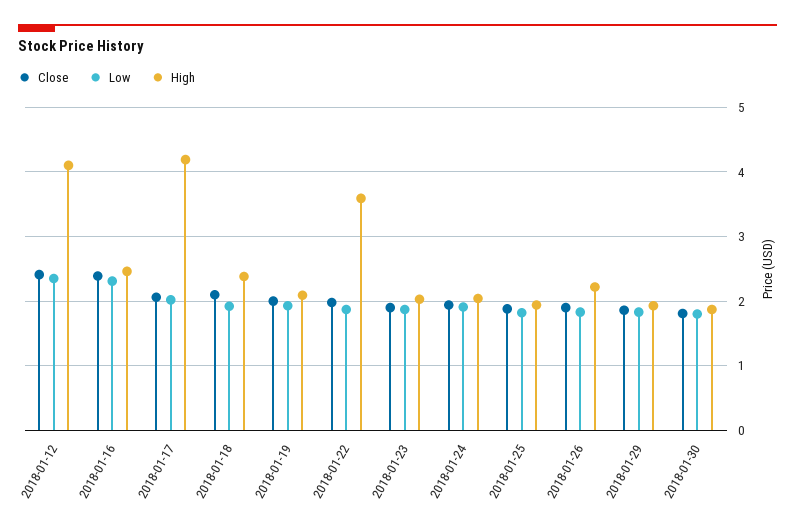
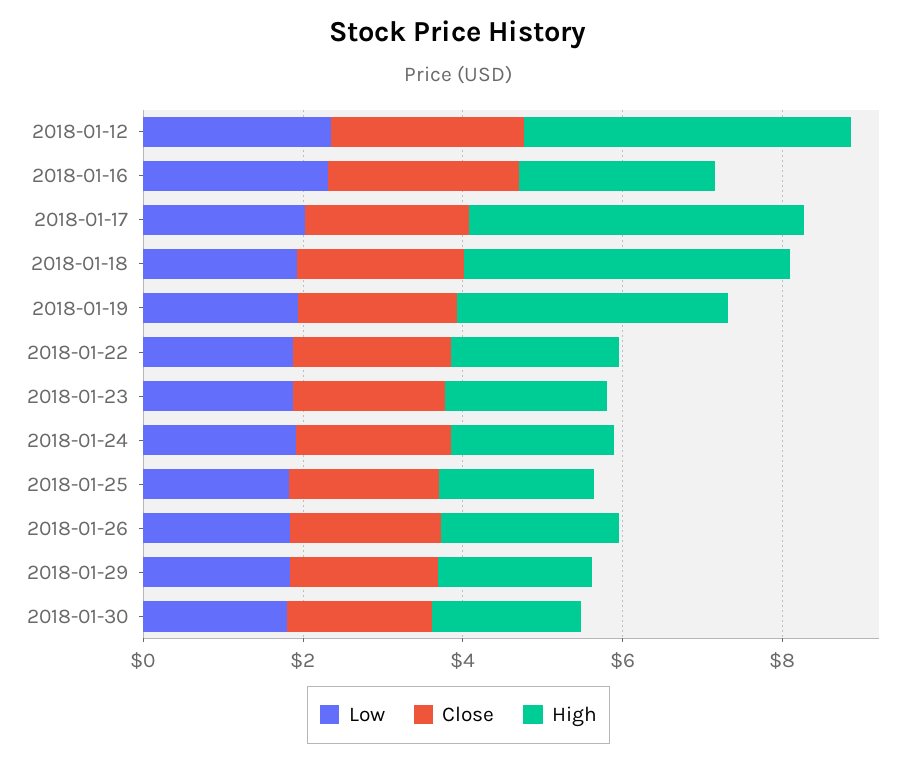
  {
    "Close": {
      "2018-01-12": 2.4,
      "2018-01-16": 2.4,
      "2018-01-17": 2.1,
      "2018-01-18": 2.1,
      "2018-01-19": 2,
      "2018-01-22": 2,
      "2018-01-23": 1.9,
      "2018-01-24": 1.9,
      "2018-01-25": 1.9,
      "2018-01-26": 1.9,
      "2018-01-29": 1.9,
      "2018-01-30": 1.8
    },
    "Low": {
      "2018-01-12": 2.4,
      "2018-01-16": 2.3,
      "2018-01-17": 2,
      "2018-01-18": 1.9,
      "2018-01-19": 1.9,
      "2018-01-22": 1.9,
      "2018-01-23": 1.9,
      "2018-01-24": 1.9,
      "2018-01-25": 1.8,
      "2018-01-26": 1.8,
      "2018-01-29": 1.8,
      "2018-01-30": 1.8
    },
    "High": {
      "2018-01-12": 4.1,
      "2018-01-16": 2.5,
      "2018-01-17": 4.2,
-     "2018-01-18": 2.4,
+     "2018-01-18": 4,
-     "2018-01-19": 2.1,
+     "2018-01-19": 3.5,
-     "2018-01-22": 3.6,
+     "2018-01-22": 2,
      "2018-01-23": 2,
      "2018-01-24": 2,
      "2018-01-25": 1.9,
      "2018-01-26": 2.2,
      "2018-01-29": 1.9,
      "2018-01-30": 1.9
    }
  }

